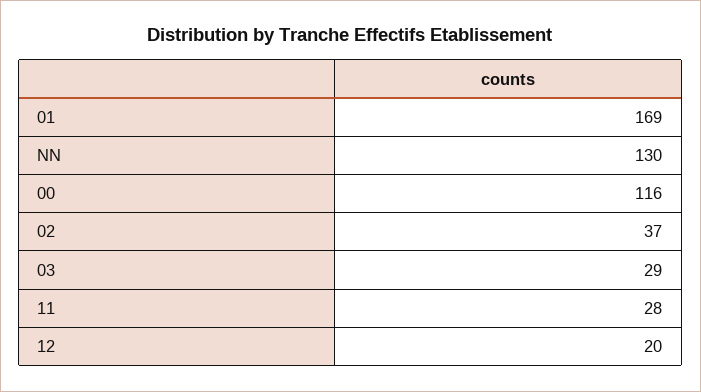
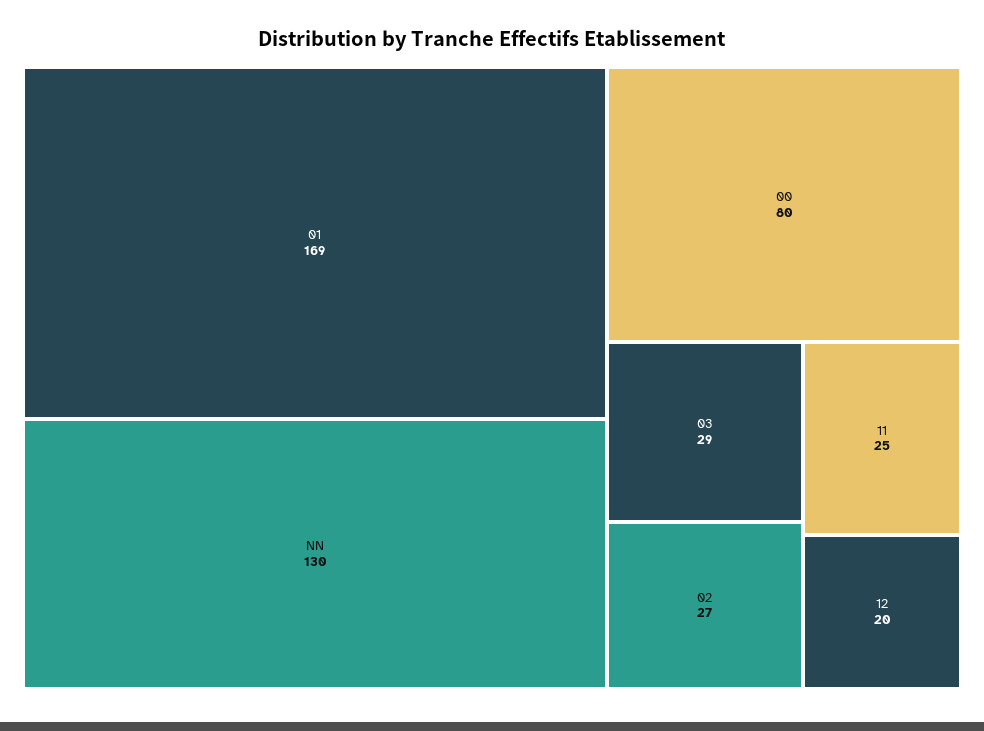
  {
    "01": 169,
    "NN": 130,
-   "00": 116,
+   "00": 80,
-   "02": 37,
+   "02": 27,
    "03": 29,
-   "11": 28,
+   "11": 25,
    "12": 20
  }

